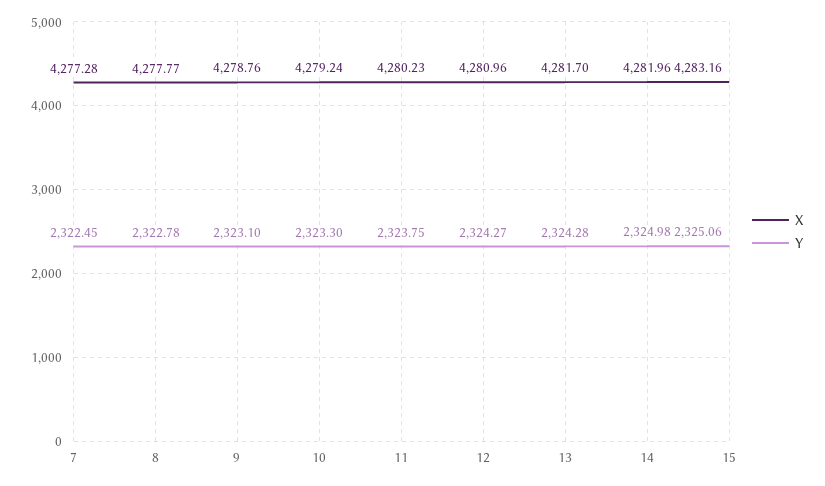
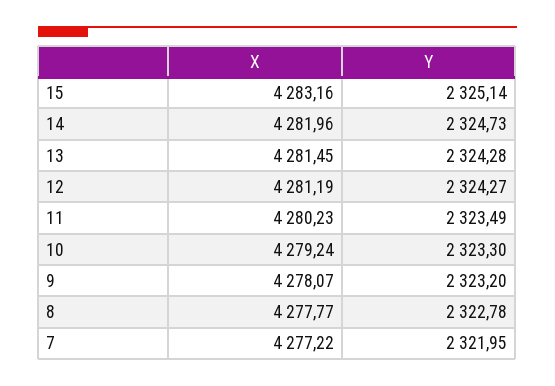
  {
    "X": {
-     "7": 4277.28,
+     "7": 4277.22,
      "8": 4277.77,
-     "9": 4278.76,
+     "9": 4278.07,
      "10": 4279.24,
      "11": 4280.23,
-     "12": 4280.96,
+     "12": 4281.19,
-     "13": 4281.7,
+     "13": 4281.45,
      "14": 4281.96,
      "15": 4283.16
    },
    "Y": {
-     "7": 2322.45,
+     "7": 2321.95,
      "8": 2322.78,
-     "9": 2323.1,
+     "9": 2323.2,
      "10": 2323.3,
-     "11": 2323.75,
+     "11": 2323.49,
      "12": 2324.27,
      "13": 2324.28,
-     "14": 2324.98,
+     "14": 2324.73,
-     "15": 2325.06
+     "15": 2325.14
    }
  }

